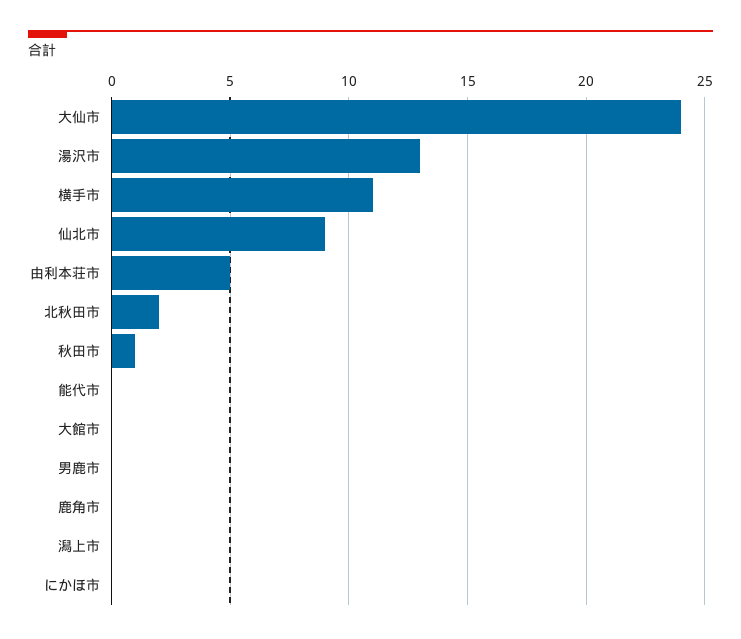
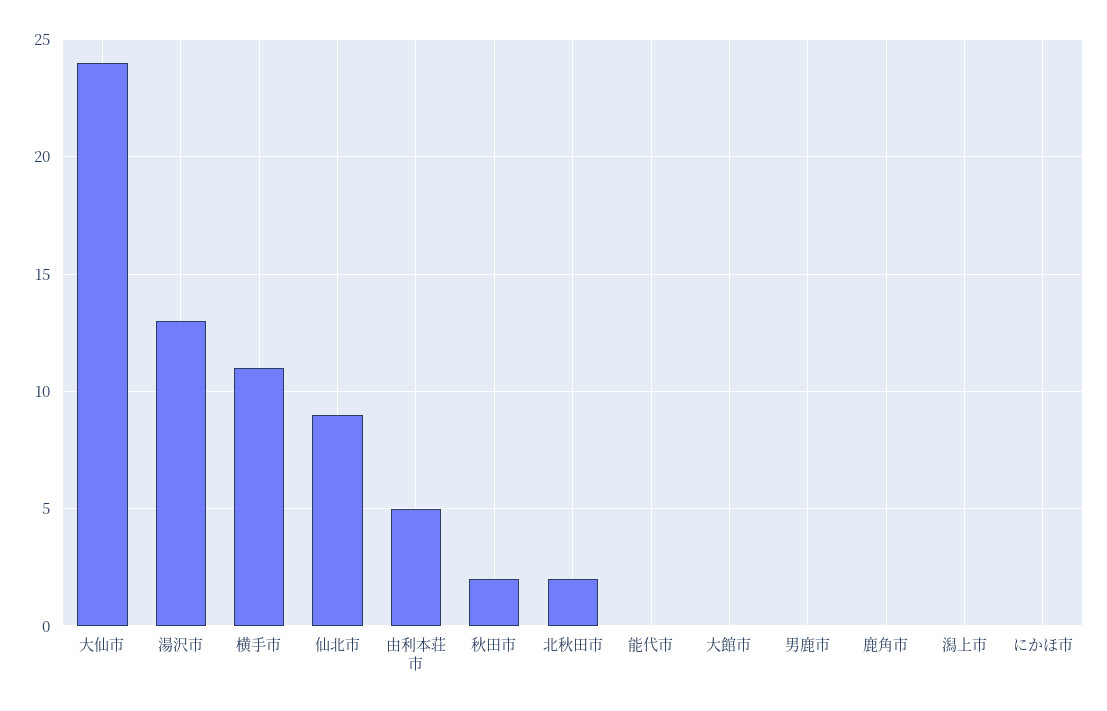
  {
    "大仙市": 24,
    "湯沢市": 13,
    "横手市": 11,
    "仙北市": 9,
    "由利本荘市": 5,
    "北秋田市": 2,
-   "秋田市": 1,
+   "秋田市": 2,
    "能代市": 0,
    "大館市": 0,
    "男鹿市": 0,
    "鹿角市": 0,
    "潟上市": 0,
    "にかほ市": 0
  }

